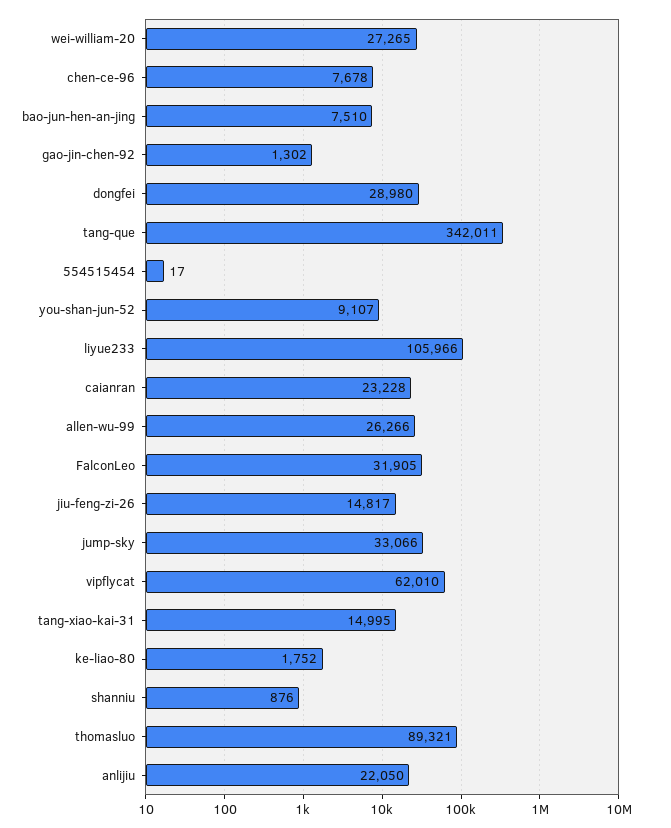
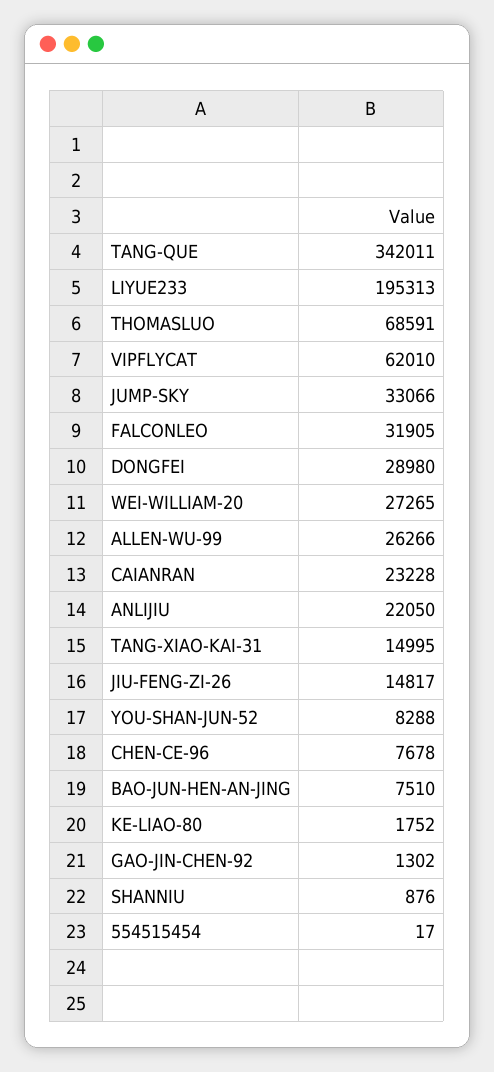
  {
    "wei-william-20": 27265,
    "chen-ce-96": 7678,
    "bao-jun-hen-an-jing": 7510,
    "gao-jin-chen-92": 1302,
    "dongfei": 28980,
    "tang-que": 342011,
    "554515454": 17,
-   "you-shan-jun-52": 9107,
+   "you-shan-jun-52": 8288,
-   "liyue233": 105966,
+   "liyue233": 195313,
    "caianran": 23228,
    "allen-wu-99": 26266,
    "FalconLeo": 31905,
    "jiu-feng-zi-26": 14817,
    "jump-sky": 33066,
    "vipflycat": 62010,
    "tang-xiao-kai-31": 14995,
    "ke-liao-80": 1752,
    "shanniu": 876,
-   "thomasluo": 89321,
+   "thomasluo": 68591,
    "anlijiu": 22050
  }

